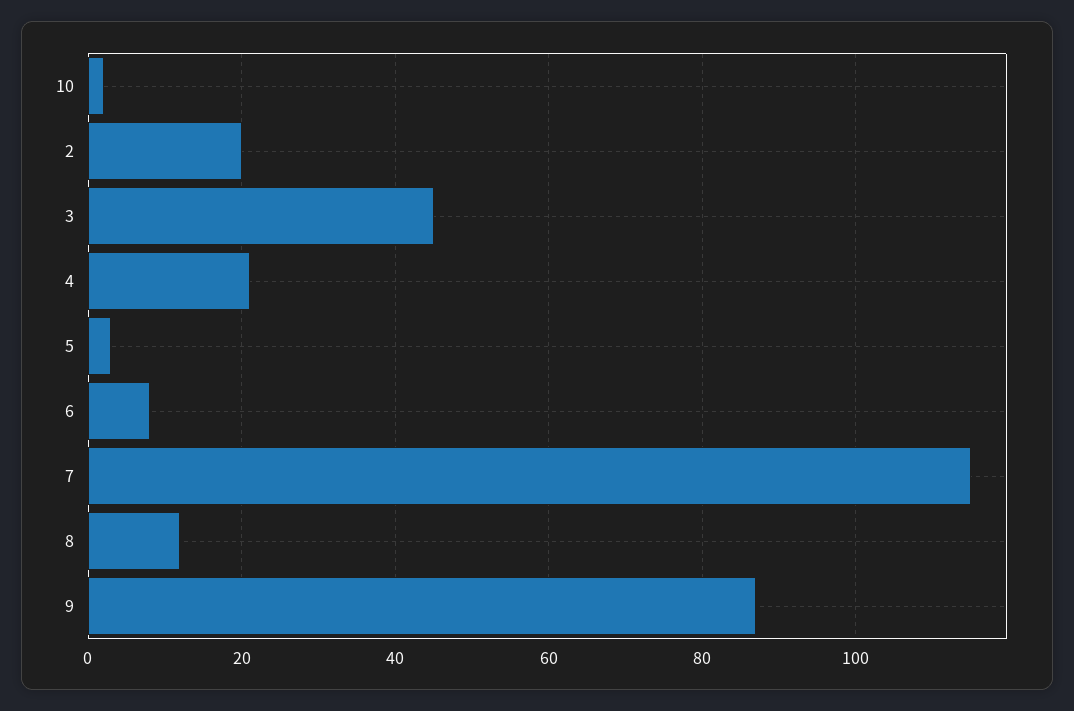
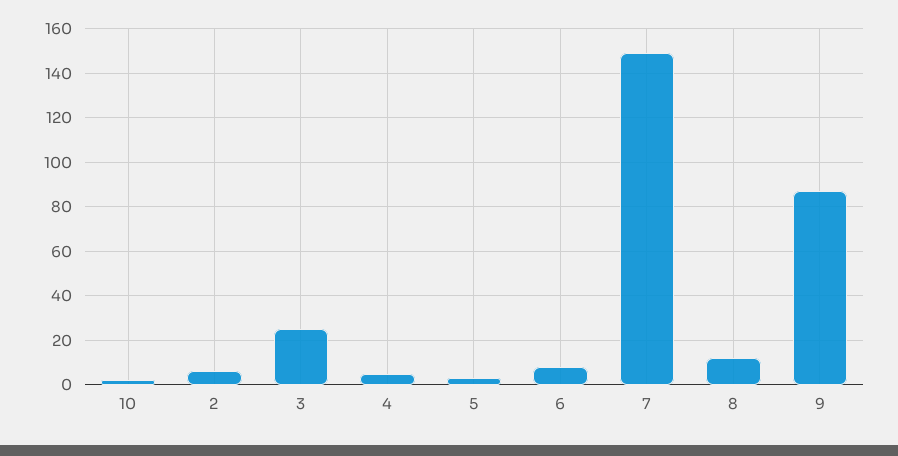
  {
    "10": 0,
-   "2": 20,
+   "2": 5,
-   "3": 45,
+   "3": 25,
-   "4": 20,
+   "4": 5,
    "5": 5,
    "6": 10,
-   "7": 115,
+   "7": 150,
    "8": 10,
    "9": 85
  }

